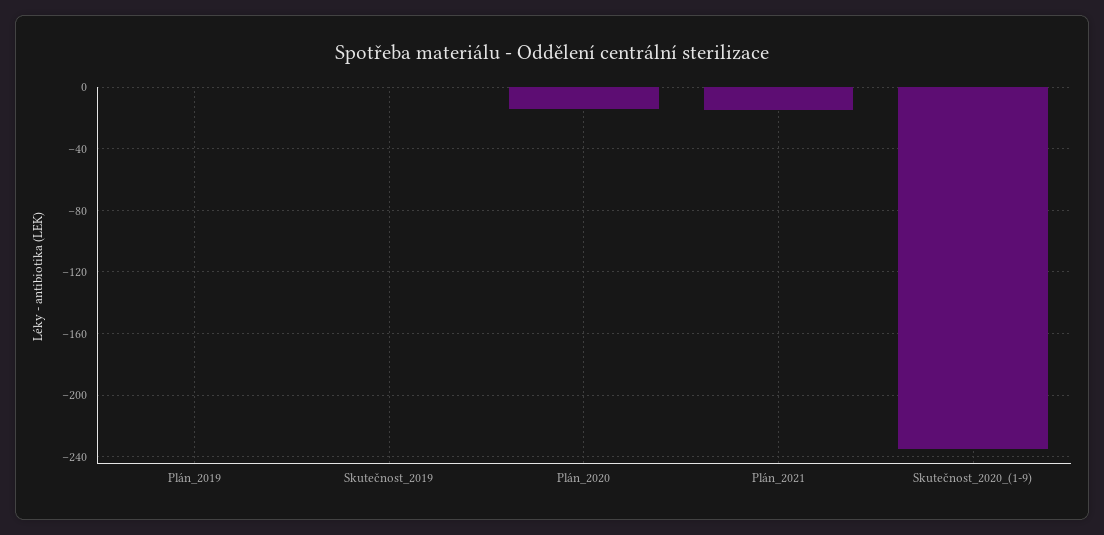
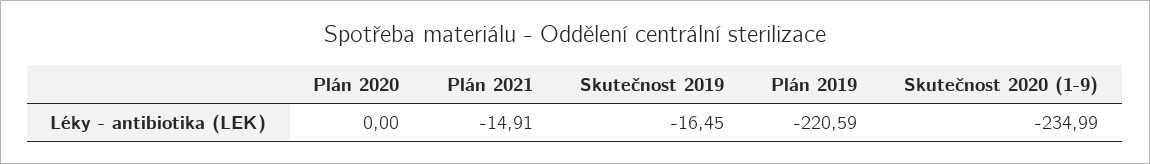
  {
-   "Plán_2019": 0,
+   "Plán_2019": -220.59,
-   "Skutečnost_2019": 0,
+   "Skutečnost_2019": -16.45,
-   "Plán_2020": -15,
+   "Plán_2020": 0,
    "Plán_2021": -14.91,
    "Skutečnost_2020_(1-9)": -234.99
  }

